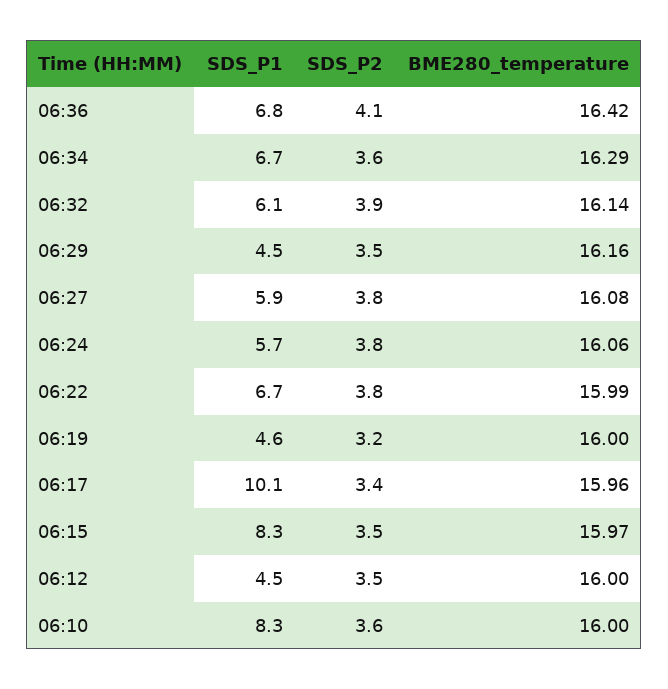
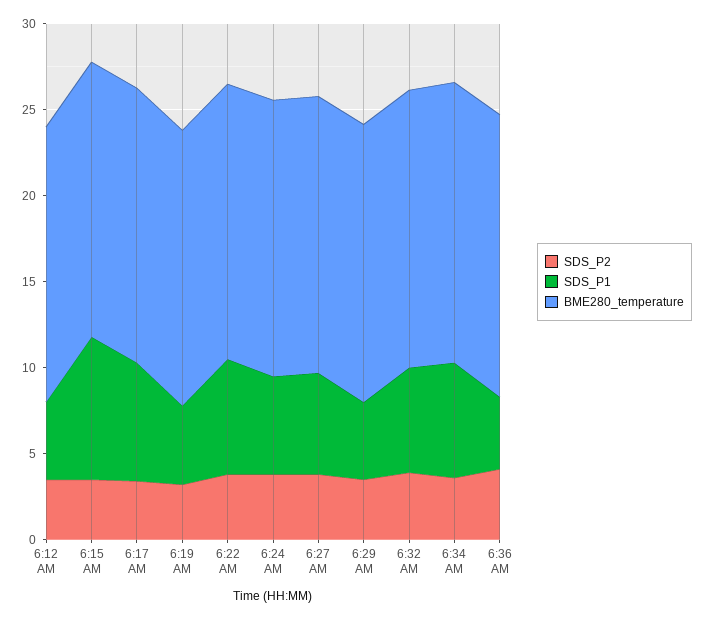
  {
    "SDS_P1": {
-     "06:36": 6.8,
+     "06:36": 4,
      "06:34": 6.7,
      "06:32": 6.1,
      "06:29": 4.5,
      "06:27": 5.9,
      "06:24": 5.7,
      "06:22": 6.7,
      "06:19": 4.6,
-     "06:17": 10.1,
+     "06:17": 7,
      "06:15": 8.3,
-     "06:12": 4.5,
+     "06:12": 4.5
-     "06:10": 8.3
    },
    "SDS_P2": {
      "06:36": 4.1,
      "06:34": 3.6,
      "06:32": 3.9,
      "06:29": 3.5,
      "06:27": 3.8,
      "06:24": 3.8,
      "06:22": 3.8,
      "06:19": 3.2,
      "06:17": 3.4,
      "06:15": 3.5,
-     "06:12": 3.5,
+     "06:12": 3.5
-     "06:10": 3.6
    },
    "BME280_temperature": {
      "06:36": 16.42,
      "06:34": 16.29,
      "06:32": 16.14,
      "06:29": 16.16,
      "06:27": 16.08,
      "06:24": 16.06,
      "06:22": 15.99,
      "06:19": 16,
      "06:17": 15.96,
      "06:15": 15.97,
-     "06:12": 16,
+     "06:12": 16
-     "06:10": 16
    }
  }

